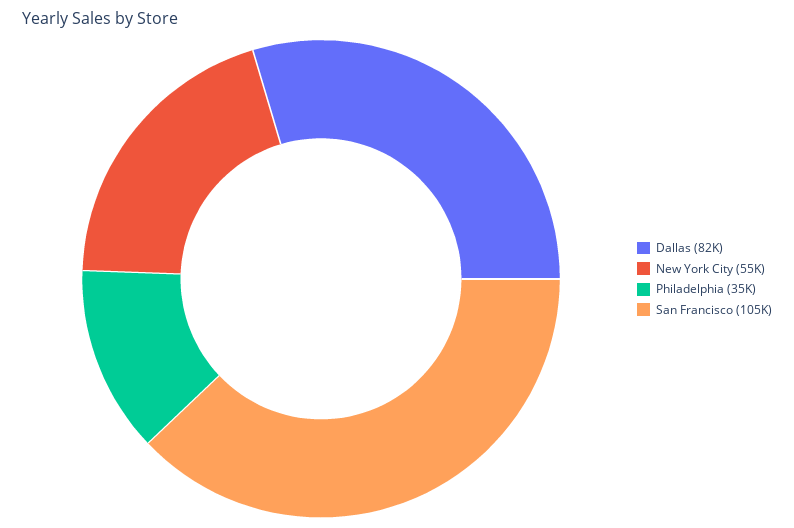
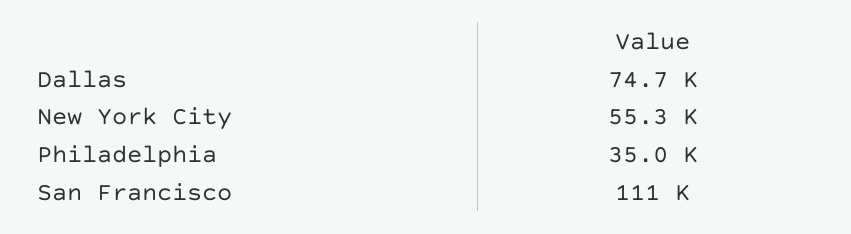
  {
-   "Dallas": 82000,
+   "Dallas": 74700,
    "New York City": 55300,
    "Philadelphia": 35000,
-   "San Francisco": 105000
+   "San Francisco": 111000
  }

